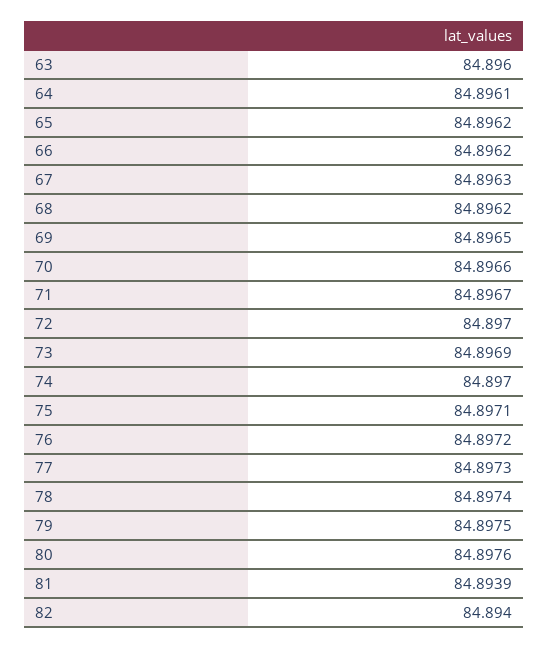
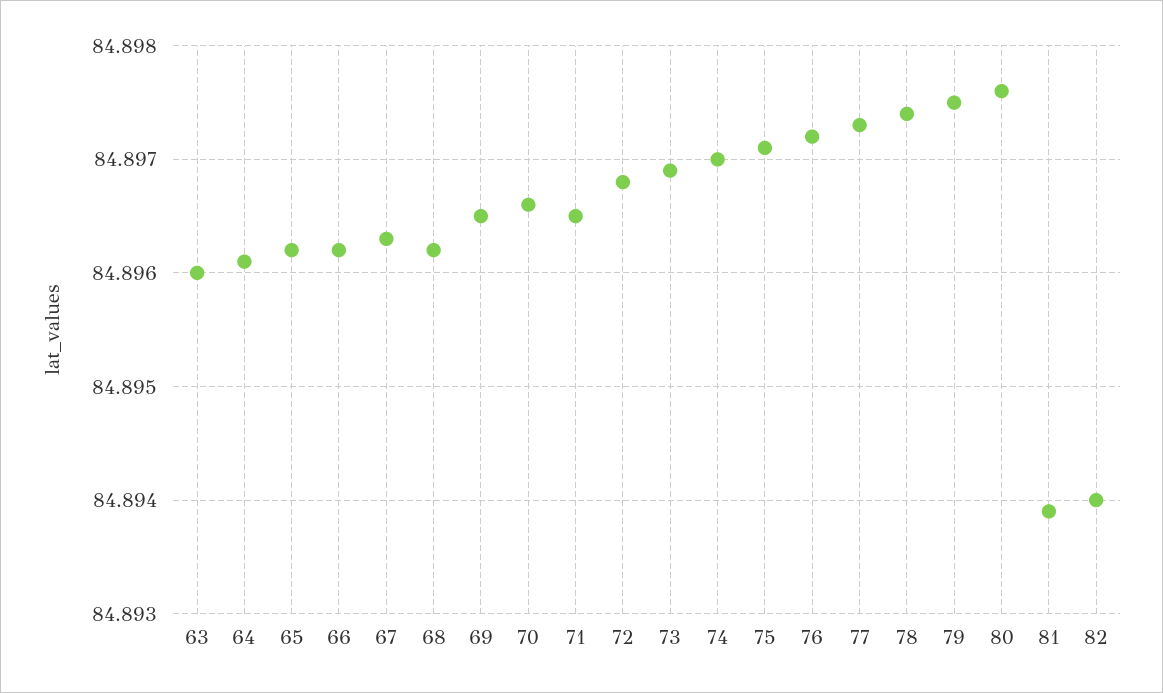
  {
    "63": 84.896,
    "64": 84.8961,
    "65": 84.8962,
    "66": 84.8962,
    "67": 84.8963,
    "68": 84.8962,
    "69": 84.8965,
    "70": 84.8966,
-   "71": 84.8967,
+   "71": 84.8965,
-   "72": 84.897,
+   "72": 84.8968,
    "73": 84.8969,
    "74": 84.897,
    "75": 84.8971,
    "76": 84.8972,
    "77": 84.8973,
    "78": 84.8974,
    "79": 84.8975,
    "80": 84.8976,
    "81": 84.8939,
    "82": 84.894
  }

